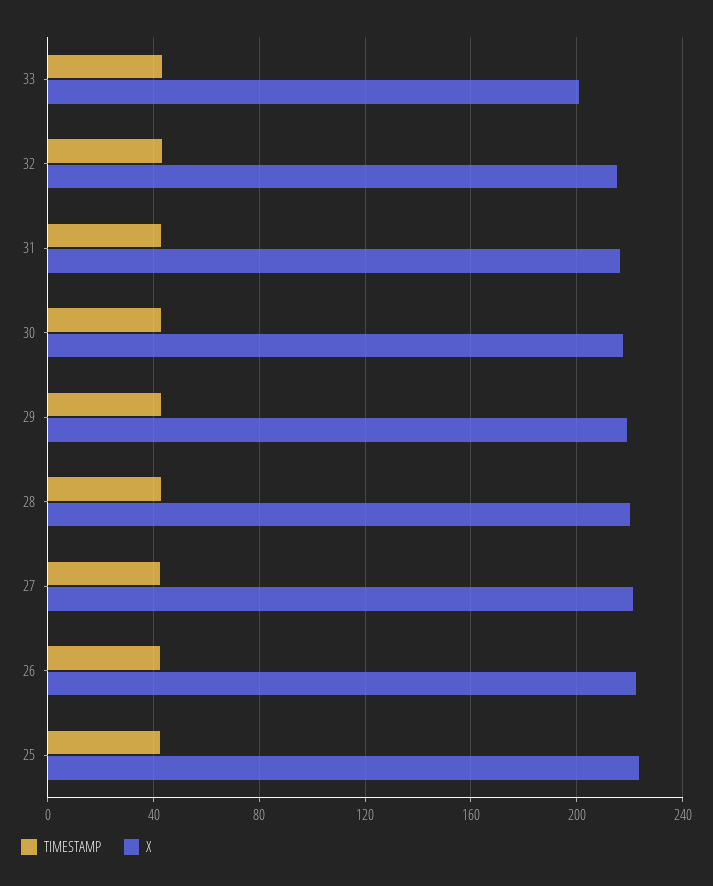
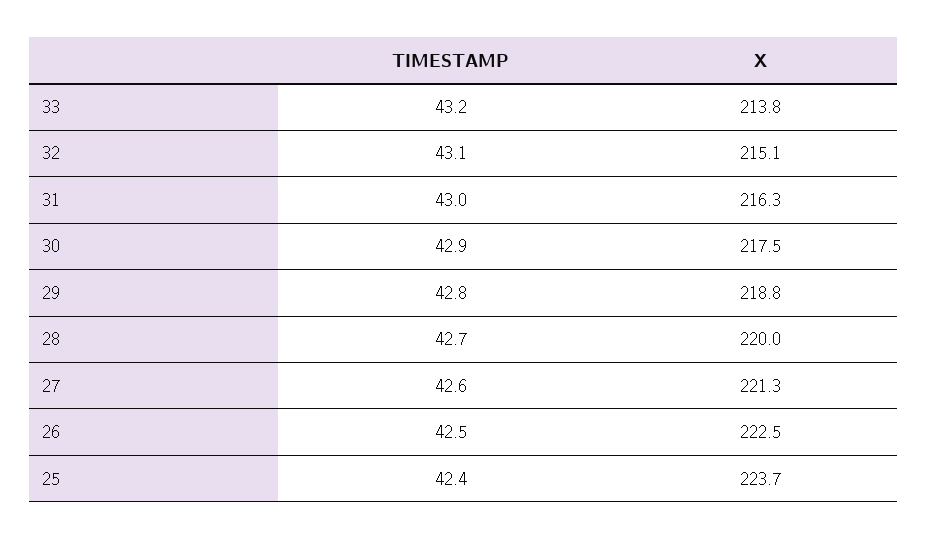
  {
    "TIMESTAMP": {
      "33": 43.2,
      "32": 43.1,
      "31": 43,
      "30": 42.9,
      "29": 42.8,
      "28": 42.7,
      "27": 42.6,
      "26": 42.5,
      "25": 42.4
    },
    "X": {
-     "33": 200,
+     "33": 213.8,
      "32": 215.1,
      "31": 216.3,
      "30": 217.5,
      "29": 218.8,
      "28": 220,
      "27": 221.3,
      "26": 222.5,
      "25": 223.7
    }
  }

